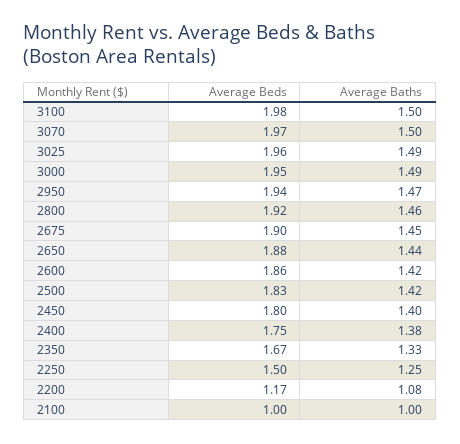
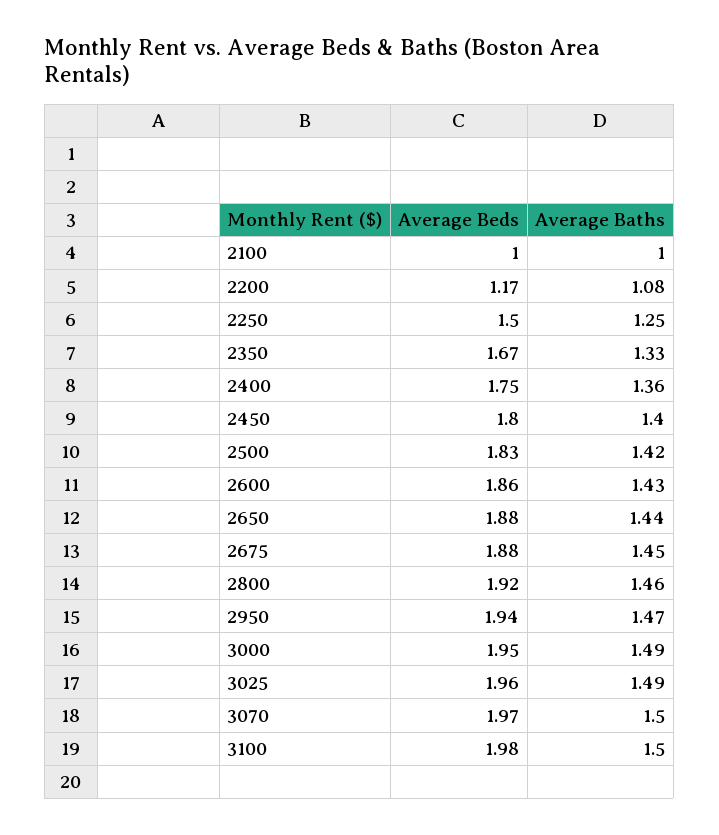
  {
    "Average Beds": {
      "3100": 1.98,
      "3070": 1.97,
      "3025": 1.96,
      "3000": 1.95,
      "2950": 1.94,
      "2800": 1.92,
-     "2675": 1.9,
+     "2675": 1.88,
      "2650": 1.88,
      "2600": 1.86,
      "2500": 1.83,
      "2450": 1.8,
      "2400": 1.75,
      "2350": 1.67,
      "2250": 1.5,
      "2200": 1.17,
      "2100": 1
    },
    "Average Baths": {
      "3100": 1.5,
      "3070": 1.5,
      "3025": 1.49,
      "3000": 1.49,
      "2950": 1.47,
      "2800": 1.46,
      "2675": 1.45,
      "2650": 1.44,
-     "2600": 1.42,
+     "2600": 1.43,
      "2500": 1.42,
      "2450": 1.4,
-     "2400": 1.38,
+     "2400": 1.36,
      "2350": 1.33,
      "2250": 1.25,
      "2200": 1.08,
      "2100": 1
    }
  }

